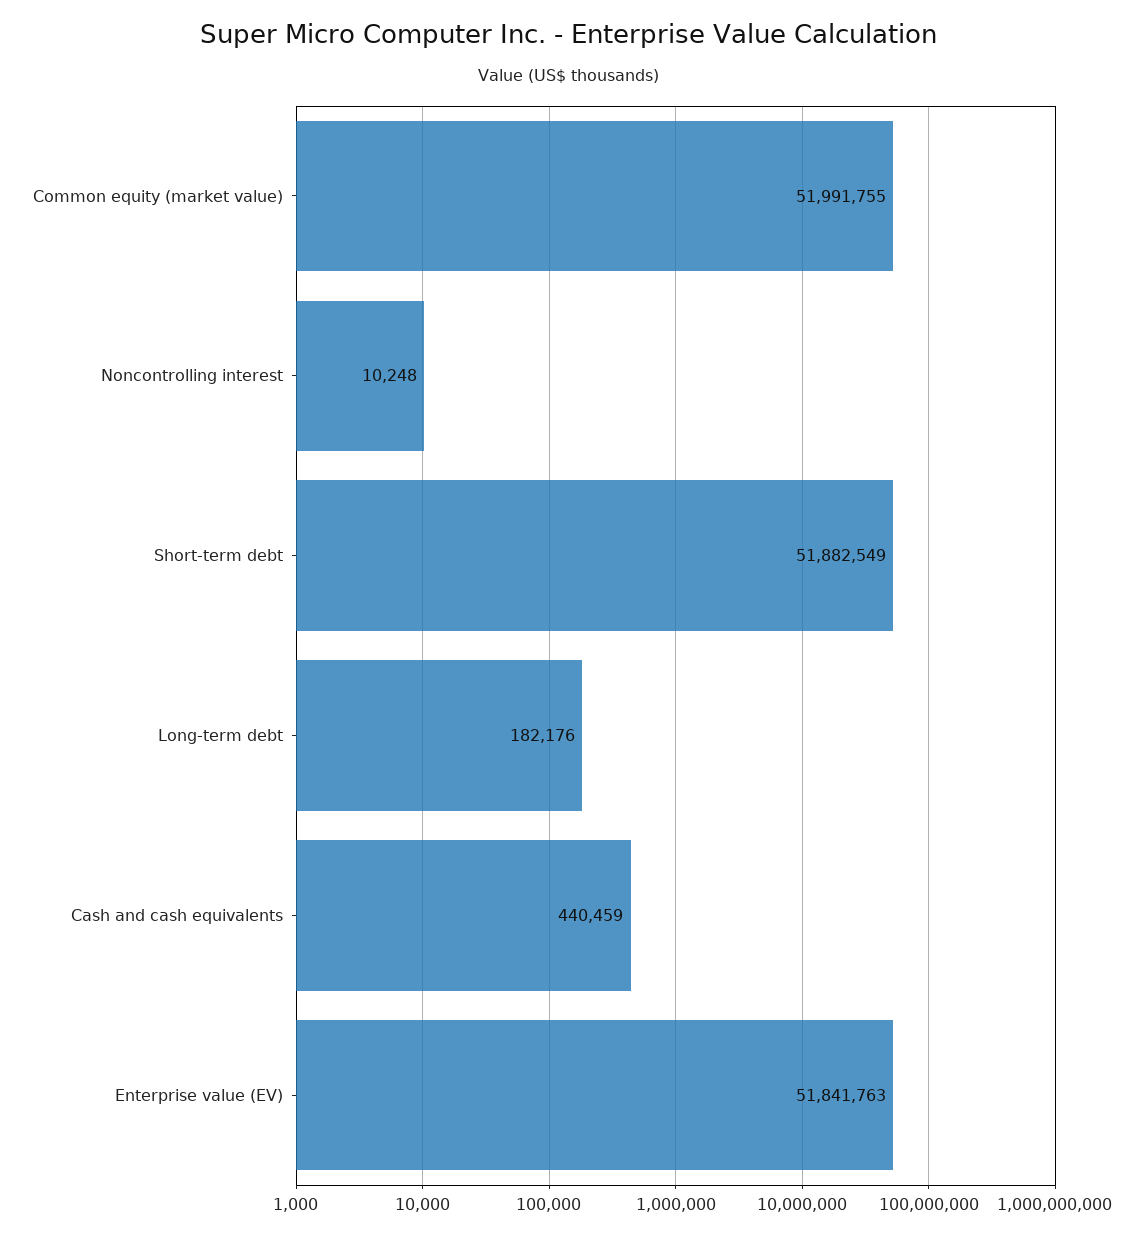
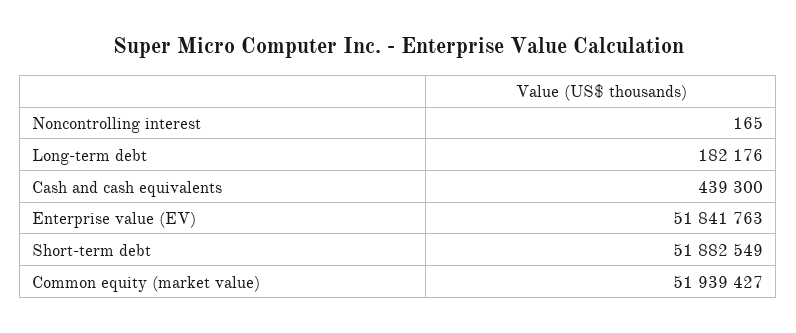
  {
-   "Common equity (market value)": 51991755,
+   "Common equity (market value)": 51939427,
-   "Noncontrolling interest": 10248,
+   "Noncontrolling interest": 165,
    "Short-term debt": 51882549,
    "Long-term debt": 182176,
-   "Cash and cash equivalents": 440459,
+   "Cash and cash equivalents": 439300,
    "Enterprise value (EV)": 51841763
  }

